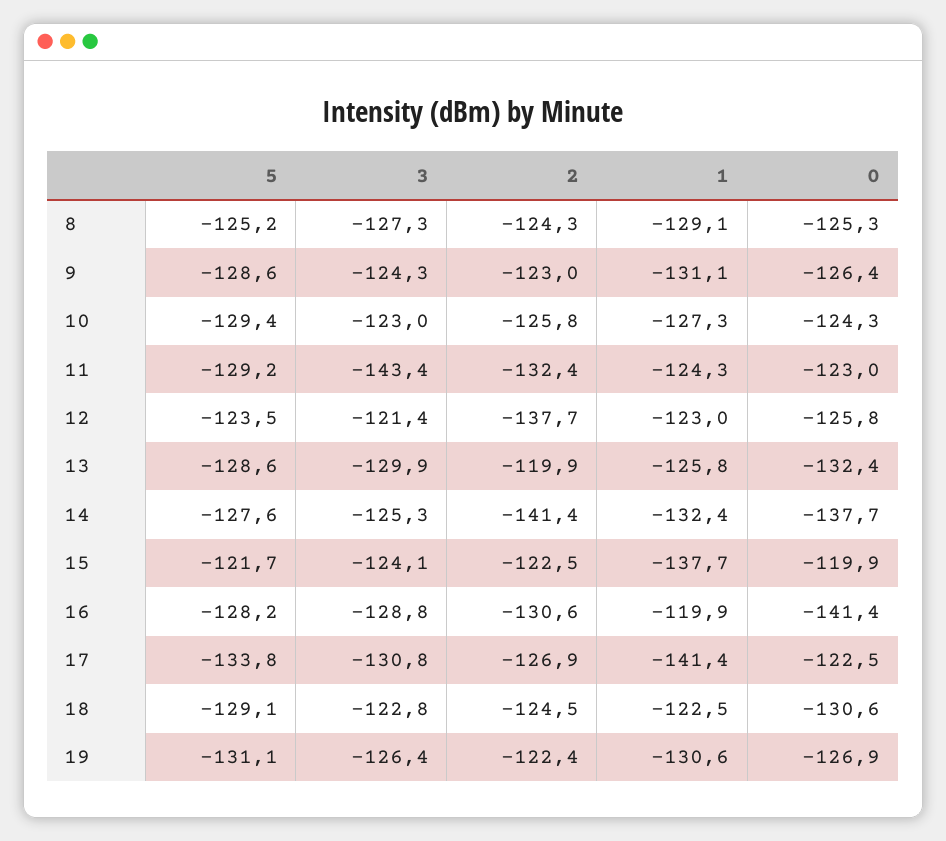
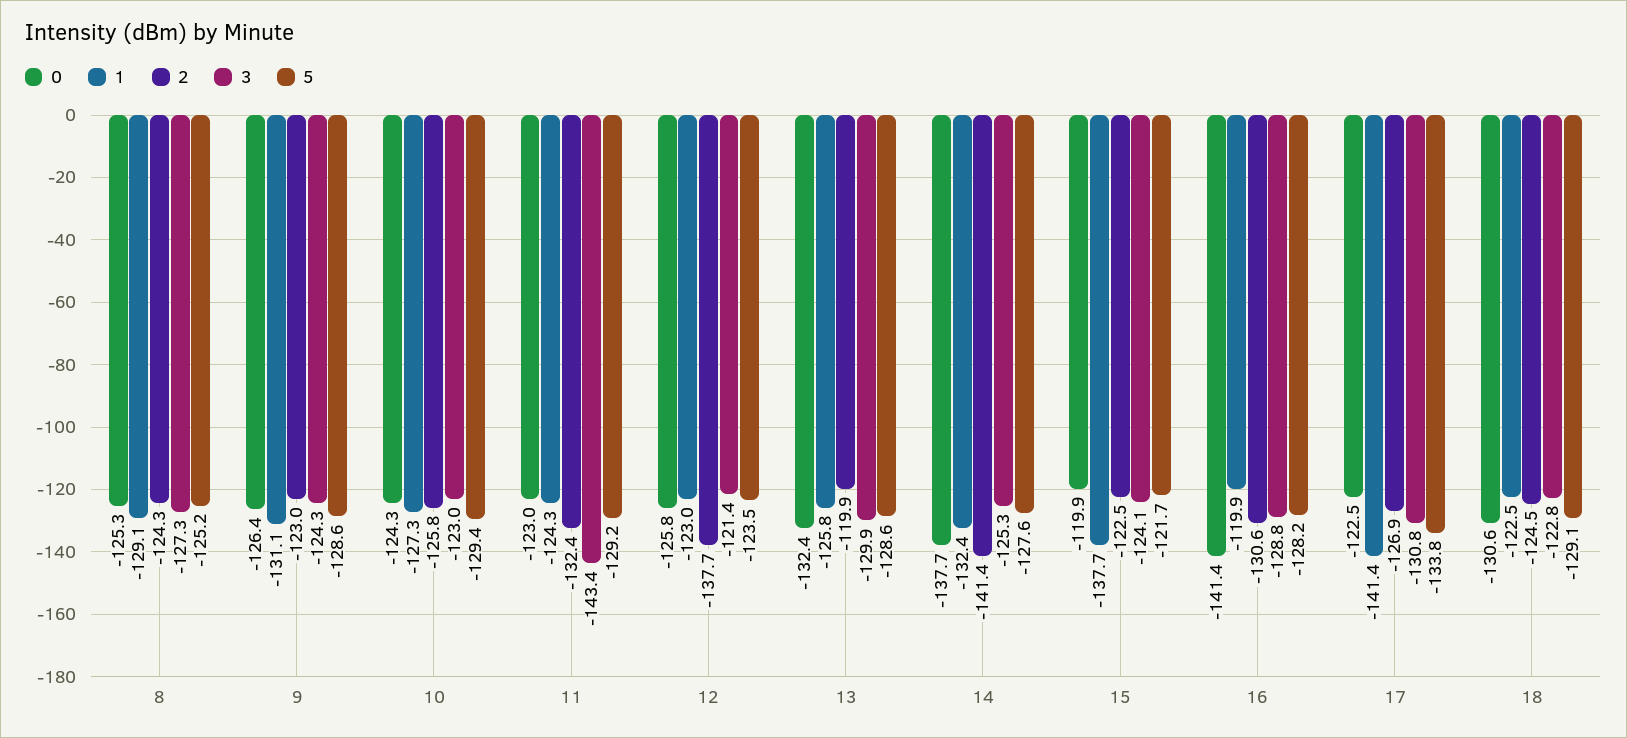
  {
    "5": {
      "8": -125.2,
      "9": -128.6,
      "10": -129.4,
      "11": -129.2,
      "12": -123.5,
      "13": -128.6,
      "14": -127.6,
      "15": -121.7,
      "16": -128.2,
      "17": -133.8,
-     "18": -129.1,
+     "18": -129.1
-     "19": -131.1
    },
    "3": {
      "8": -127.3,
      "9": -124.3,
      "10": -123,
      "11": -143.4,
      "12": -121.4,
      "13": -129.9,
      "14": -125.3,
      "15": -124.1,
      "16": -128.8,
      "17": -130.8,
-     "18": -122.8,
+     "18": -122.8
-     "19": -126.4
    },
    "2": {
      "8": -124.3,
      "9": -123,
      "10": -125.8,
      "11": -132.4,
      "12": -137.7,
      "13": -119.9,
      "14": -141.4,
      "15": -122.5,
      "16": -130.6,
      "17": -126.9,
-     "18": -124.5,
+     "18": -124.5
-     "19": -122.4
    },
    "1": {
      "8": -129.1,
      "9": -131.1,
      "10": -127.3,
      "11": -124.3,
      "12": -123,
      "13": -125.8,
      "14": -132.4,
      "15": -137.7,
      "16": -119.9,
      "17": -141.4,
-     "18": -122.5,
+     "18": -122.5
-     "19": -130.6
    },
    "0": {
      "8": -125.3,
      "9": -126.4,
      "10": -124.3,
      "11": -123,
      "12": -125.8,
      "13": -132.4,
      "14": -137.7,
      "15": -119.9,
      "16": -141.4,
      "17": -122.5,
-     "18": -130.6,
+     "18": -130.6
-     "19": -126.9
    }
  }

